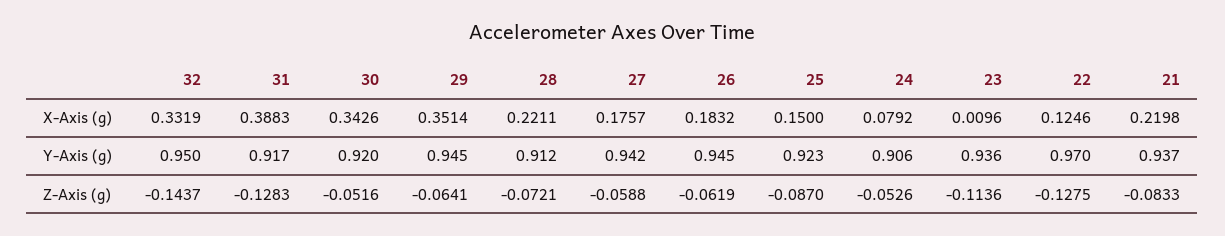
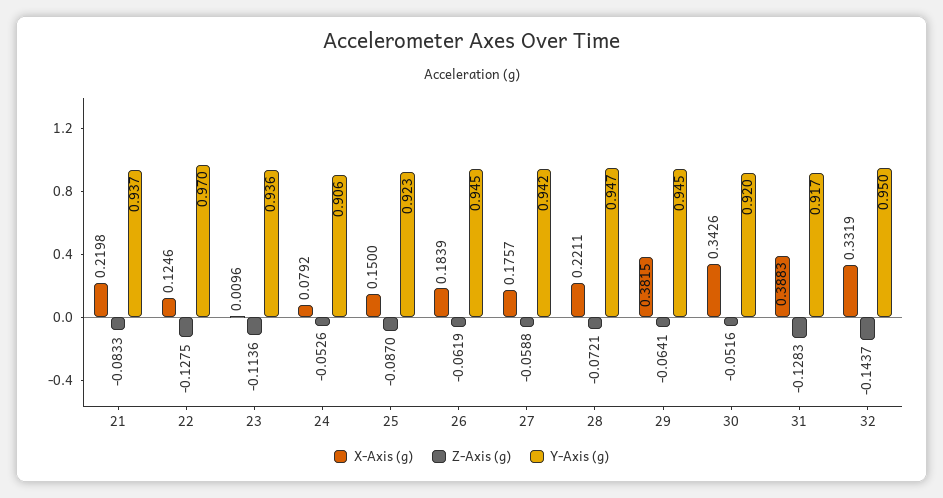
  {
    "X-Axis (g)": {
      "32": 0.3319,
      "31": 0.3883,
      "30": 0.3426,
-     "29": 0.3514,
+     "29": 0.3815,
      "28": 0.2211,
      "27": 0.1757,
-     "26": 0.1832,
+     "26": 0.1839,
      "25": 0.15,
      "24": 0.0792,
      "23": 0.0096,
      "22": 0.1246,
      "21": 0.2198
    },
    "Y-Axis (g)": {
      "32": 0.95,
      "31": 0.917,
      "30": 0.92,
      "29": 0.945,
-     "28": 0.912,
+     "28": 0.947,
      "27": 0.942,
      "26": 0.945,
      "25": 0.923,
      "24": 0.906,
      "23": 0.936,
      "22": 0.97,
      "21": 0.937
    },
    "Z-Axis (g)": {
      "32": -0.1437,
      "31": -0.1283,
      "30": -0.0516,
      "29": -0.0641,
      "28": -0.0721,
      "27": -0.0588,
      "26": -0.0619,
      "25": -0.087,
      "24": -0.0526,
      "23": -0.1136,
      "22": -0.1275,
      "21": -0.0833
    }
  }

